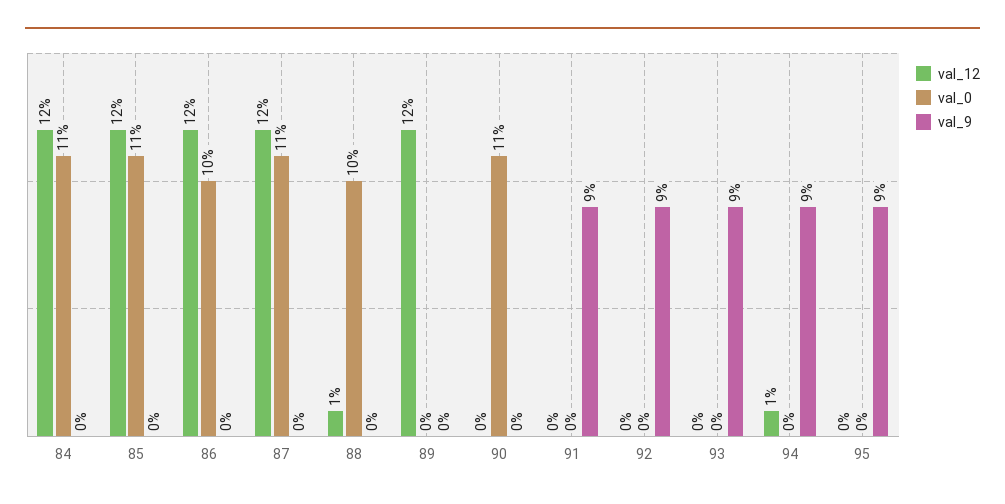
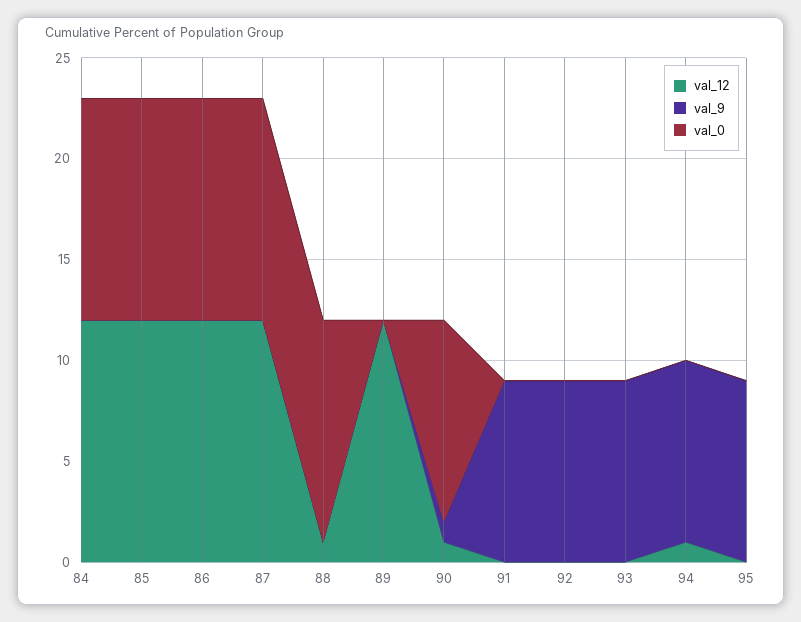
  {
    "val_12": {
      "84": 12,
      "85": 12,
      "86": 12,
      "87": 12,
      "88": 1,
      "89": 12,
-     "90": 0,
+     "90": 1,
      "91": 0,
      "92": 0,
      "93": 0,
      "94": 1,
      "95": 0
    },
    "val_0": {
      "84": 11,
      "85": 11,
-     "86": 10,
+     "86": 11,
      "87": 11,
-     "88": 10,
+     "88": 11,
      "89": 0,
-     "90": 11,
+     "90": 10,
      "91": 0,
      "92": 0,
      "93": 0,
      "94": 0,
      "95": 0
    },
    "val_9": {
      "84": 0,
      "85": 0,
      "86": 0,
      "87": 0,
      "88": 0,
      "89": 0,
-     "90": 0,
+     "90": 1,
      "91": 9,
      "92": 9,
      "93": 9,
      "94": 9,
      "95": 9
    }
  }

